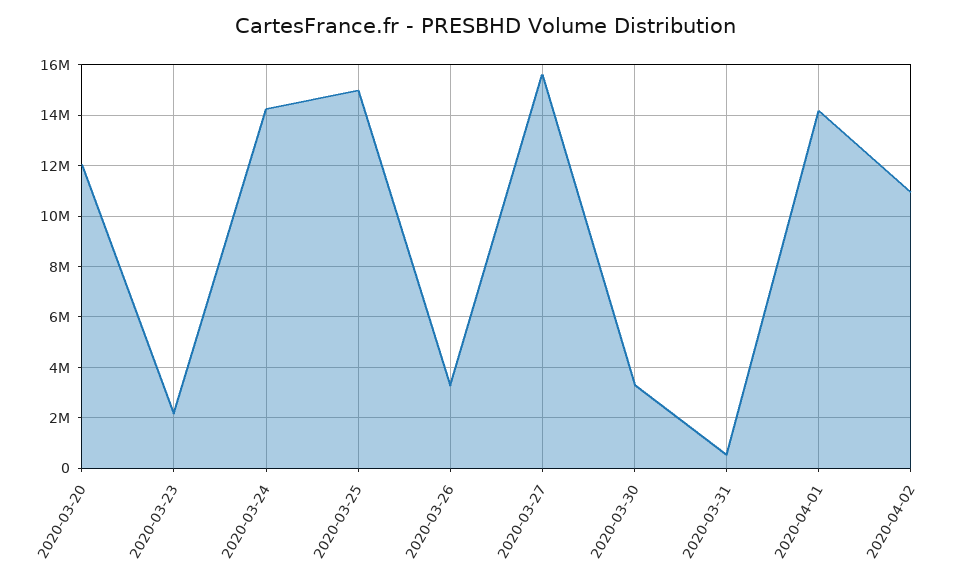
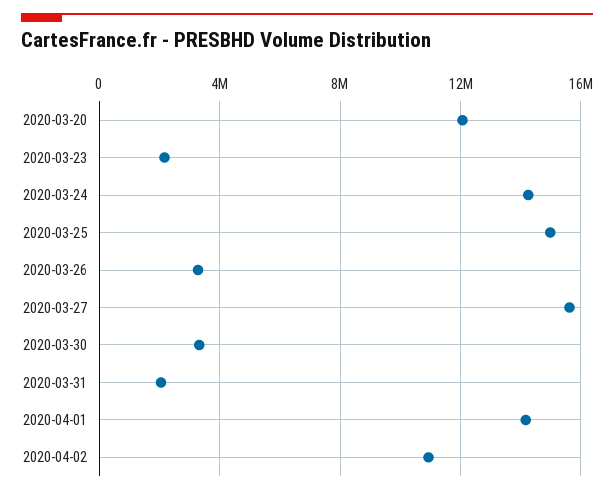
  {
    "2020-03-20": 12000000,
    "2020-03-23": 2250000,
    "2020-03-24": 14250000,
    "2020-03-25": 15000000,
    "2020-03-26": 3250000,
    "2020-03-27": 15500000,
    "2020-03-30": 3250000,
-   "2020-03-31": 500000,
+   "2020-03-31": 2000000,
    "2020-04-01": 14250000,
    "2020-04-02": 11000000
  }

